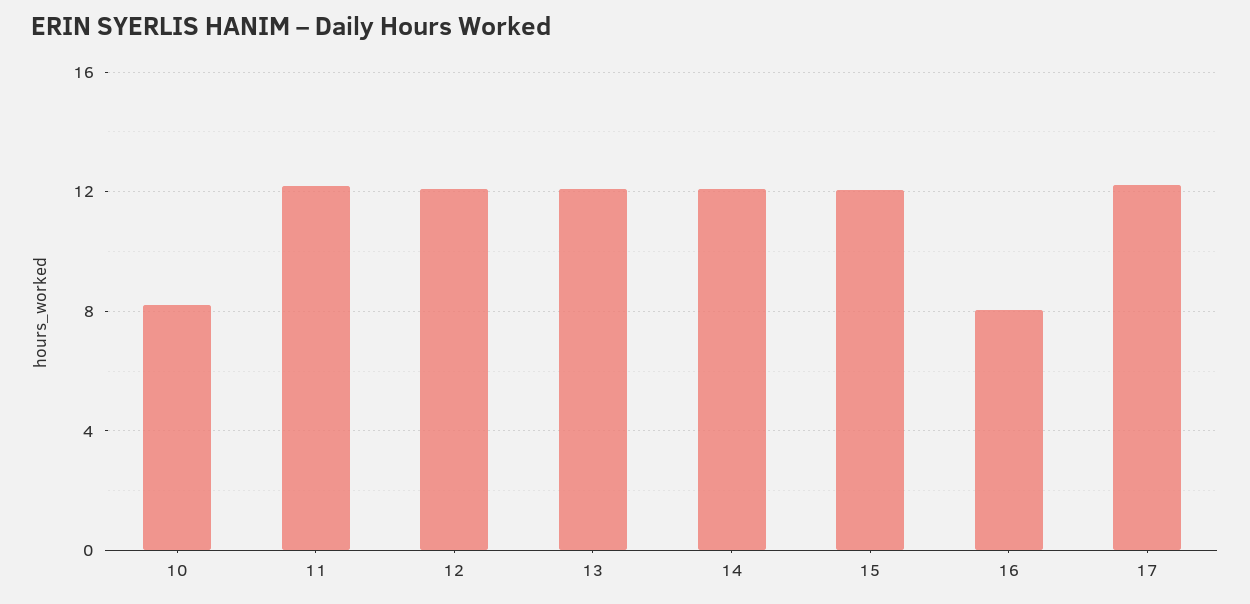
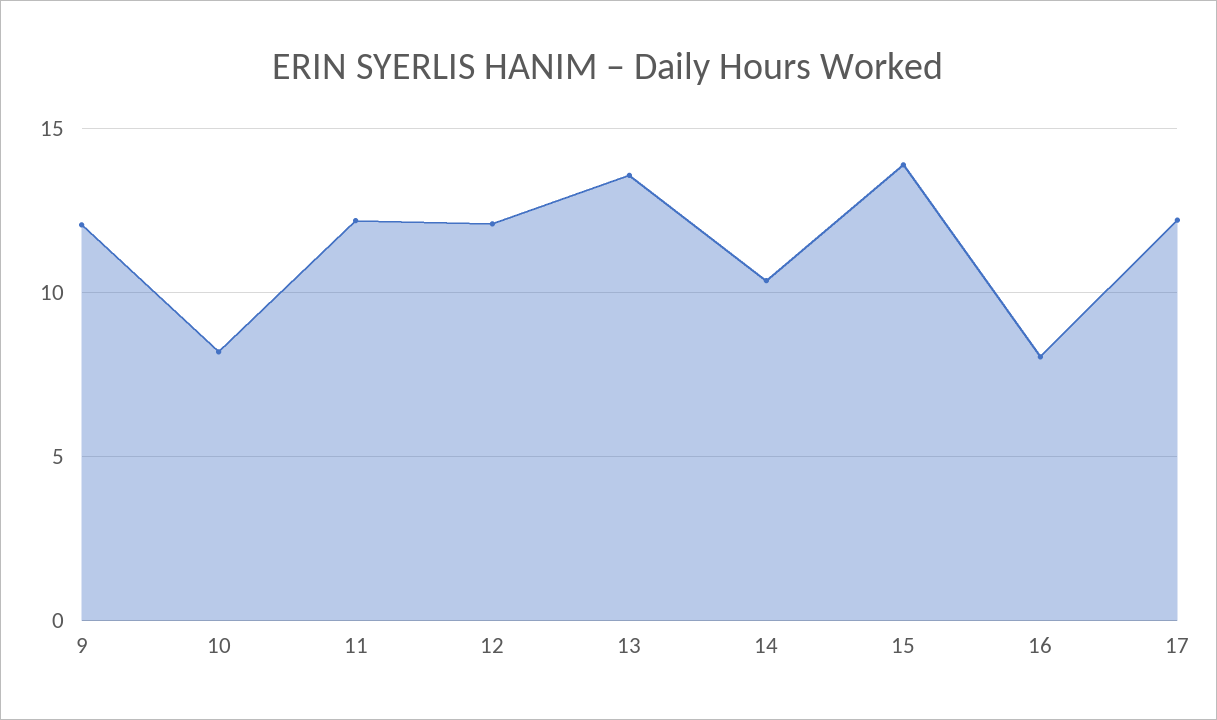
  {
    "10": 8,
    "11": 12,
    "12": 12,
-   "13": 12,
+   "13": 13.5,
-   "14": 12,
+   "14": 10.5,
-   "15": 12,
+   "15": 14,
    "16": 8,
-   "17": 12
+   "17": 12,
+   "9": 12
  }

